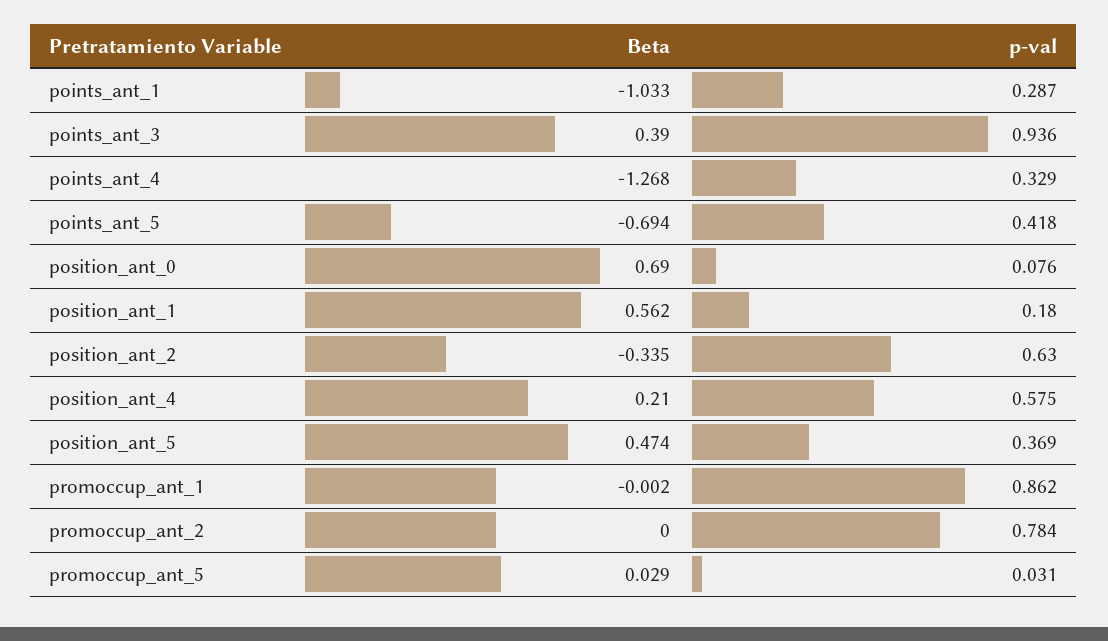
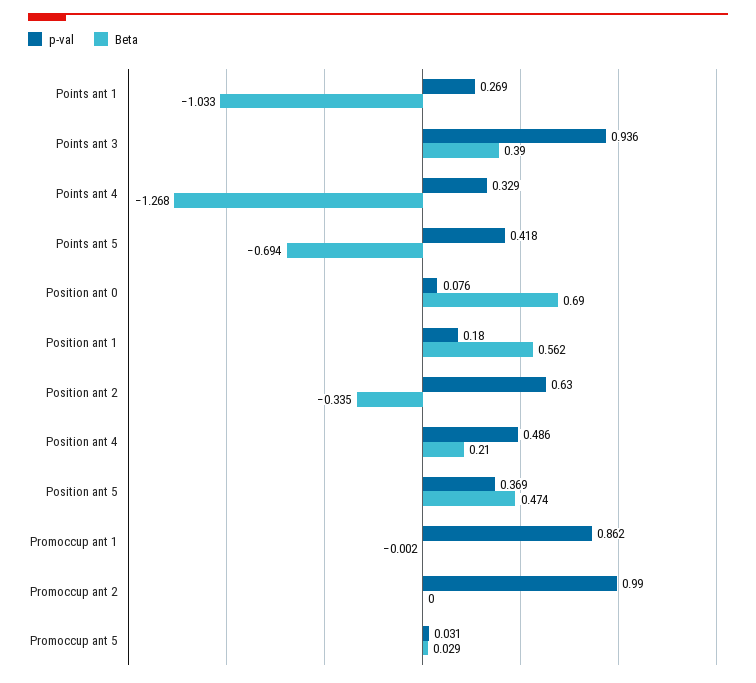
  {
    "Beta": {
      "points_ant_1": -1.033,
      "points_ant_3": 0.39,
      "points_ant_4": -1.268,
      "points_ant_5": -0.694,
      "position_ant_0": 0.69,
      "position_ant_1": 0.562,
      "position_ant_2": -0.335,
      "position_ant_4": 0.21,
      "position_ant_5": 0.474,
      "promoccup_ant_1": -0.002,
      "promoccup_ant_2": 0,
      "promoccup_ant_5": 0.029
    },
    "p-val": {
-     "points_ant_1": 0.287,
+     "points_ant_1": 0.269,
      "points_ant_3": 0.936,
      "points_ant_4": 0.329,
      "points_ant_5": 0.418,
      "position_ant_0": 0.076,
      "position_ant_1": 0.18,
      "position_ant_2": 0.63,
-     "position_ant_4": 0.575,
+     "position_ant_4": 0.486,
      "position_ant_5": 0.369,
      "promoccup_ant_1": 0.862,
-     "promoccup_ant_2": 0.784,
+     "promoccup_ant_2": 0.99,
      "promoccup_ant_5": 0.031
    }
  }

